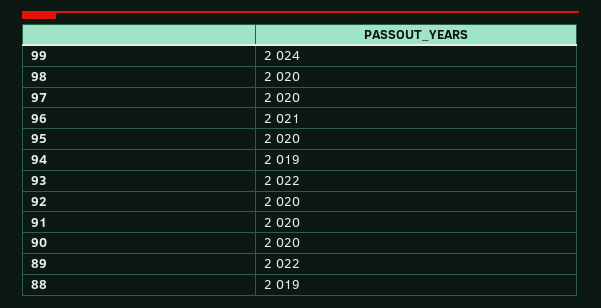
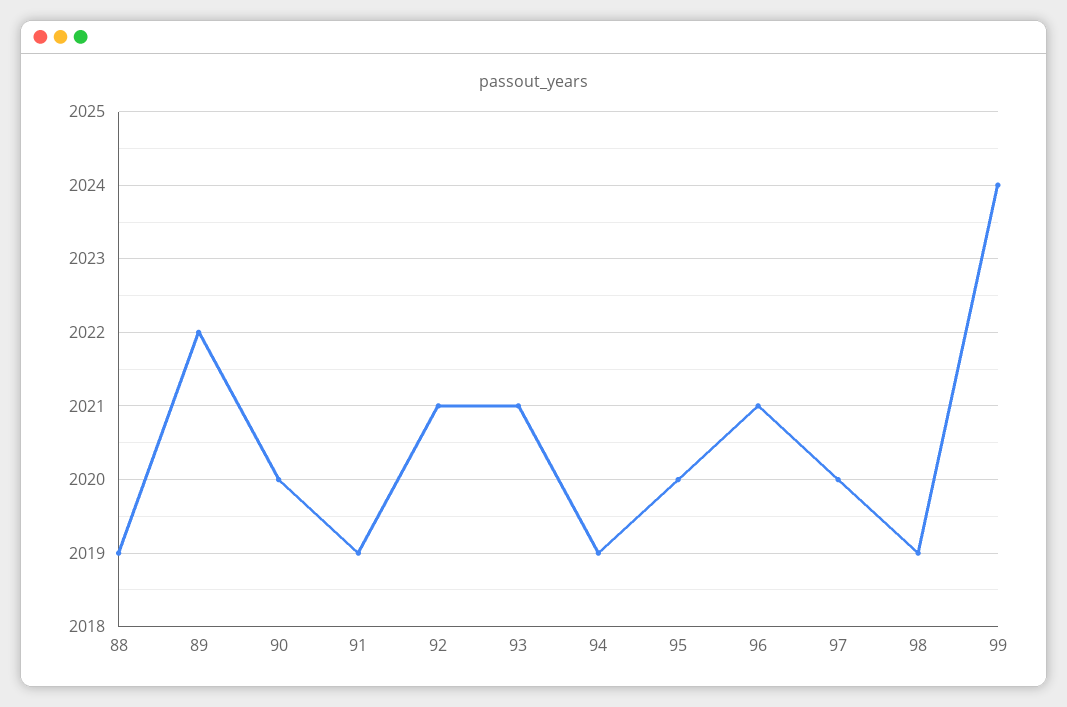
  {
    "99": 2024,
-   "98": 2020,
+   "98": 2019,
    "97": 2020,
    "96": 2021,
    "95": 2020,
    "94": 2019,
-   "93": 2022,
+   "93": 2021,
-   "92": 2020,
+   "92": 2021,
-   "91": 2020,
+   "91": 2019,
    "90": 2020,
    "89": 2022,
    "88": 2019
  }

